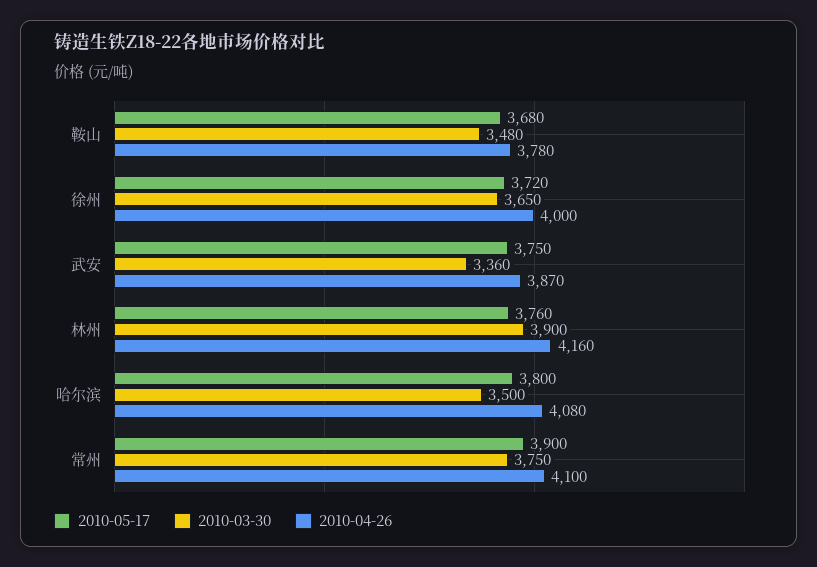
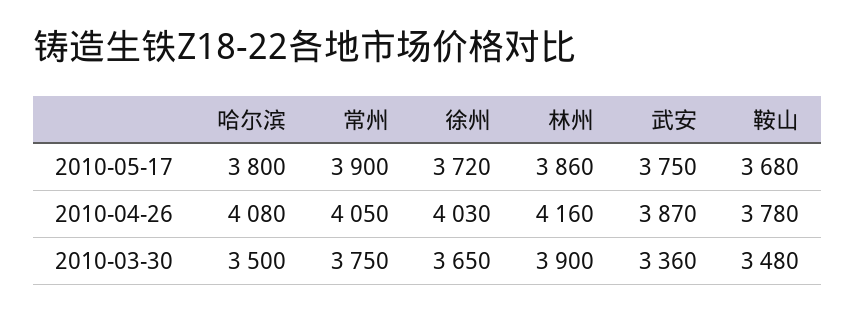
  {
    "2010-05-17": {
      "鞍山": 3680,
      "徐州": 3720,
      "武安": 3750,
-     "林州": 3760,
+     "林州": 3860,
      "哈尔滨": 3800,
      "常州": 3900
    },
    "2010-03-30": {
      "鞍山": 3480,
      "徐州": 3650,
      "武安": 3360,
      "林州": 3900,
      "哈尔滨": 3500,
      "常州": 3750
    },
    "2010-04-26": {
      "鞍山": 3780,
-     "徐州": 4000,
+     "徐州": 4030,
      "武安": 3870,
      "林州": 4160,
      "哈尔滨": 4080,
-     "常州": 4100
+     "常州": 4050
    }
  }

